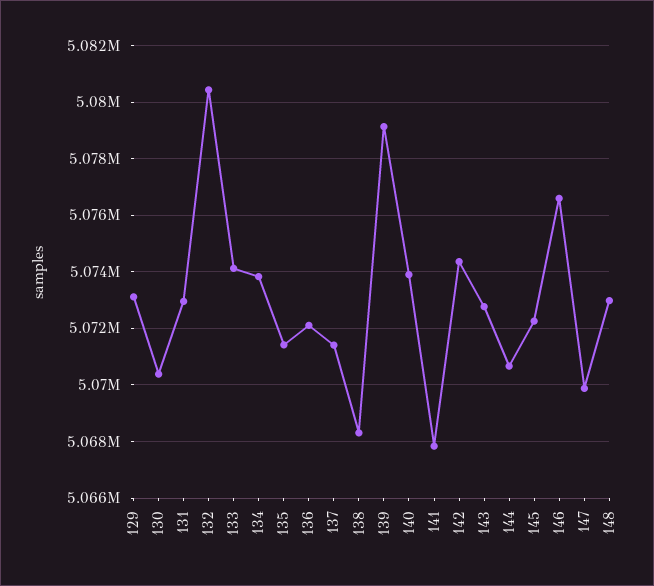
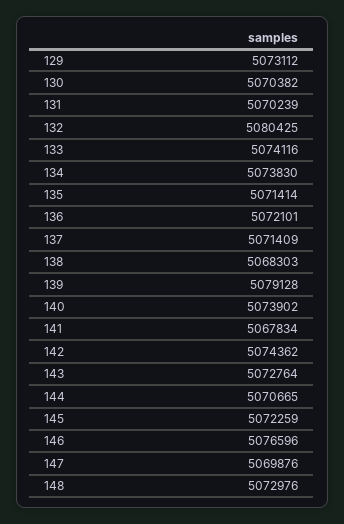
  {
    "129": 5073112,
    "130": 5070382,
-   "131": 5073000,
+   "131": 5070239,
    "132": 5080425,
    "133": 5074116,
    "134": 5073830,
    "135": 5071414,
    "136": 5072101,
    "137": 5071409,
    "138": 5068303,
    "139": 5079128,
    "140": 5073902,
    "141": 5067834,
    "142": 5074362,
    "143": 5072764,
    "144": 5070665,
    "145": 5072259,
    "146": 5076596,
    "147": 5069876,
    "148": 5072976
  }

